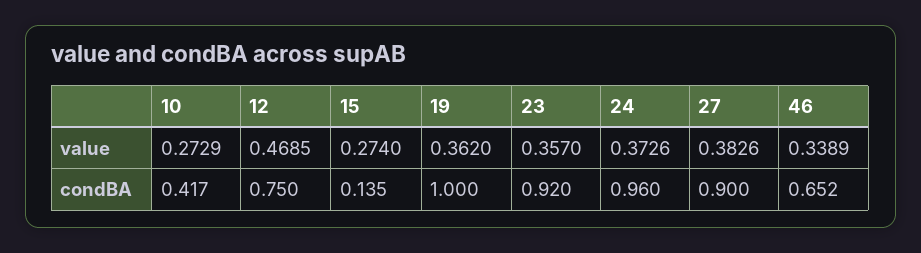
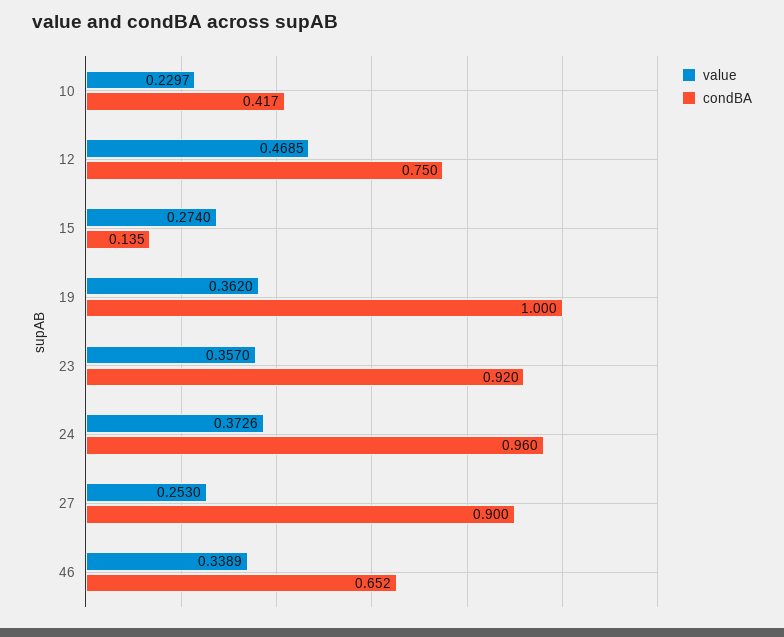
  {
    "value": {
-     "10": 0.2729,
+     "10": 0.2297,
      "12": 0.4685,
      "15": 0.274,
      "19": 0.362,
      "23": 0.357,
      "24": 0.3726,
-     "27": 0.3826,
+     "27": 0.253,
      "46": 0.3389
    },
    "condBA": {
      "10": 0.417,
      "12": 0.75,
      "15": 0.135,
      "19": 1,
      "23": 0.92,
      "24": 0.96,
      "27": 0.9,
      "46": 0.652
    }
  }

